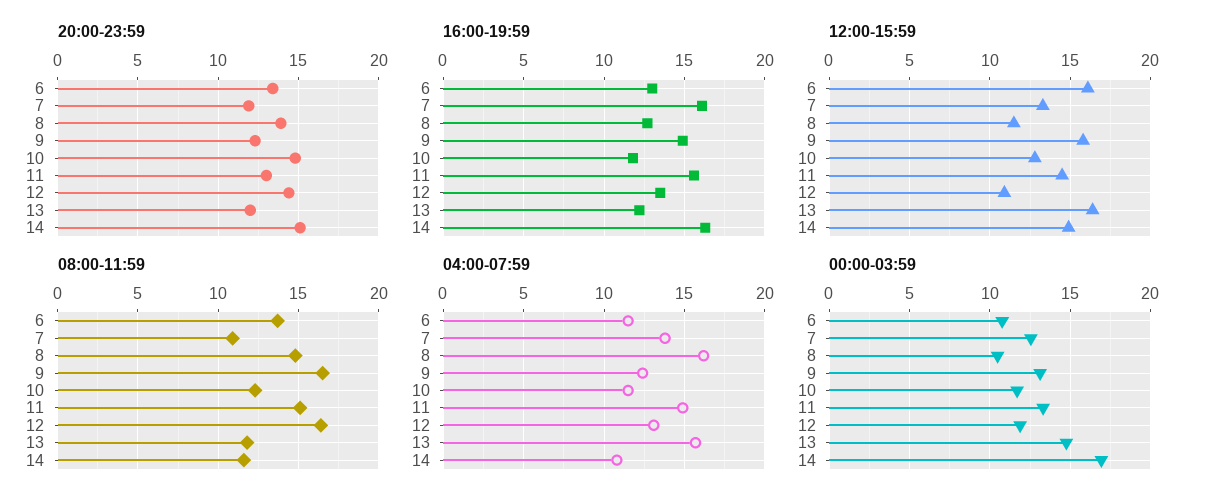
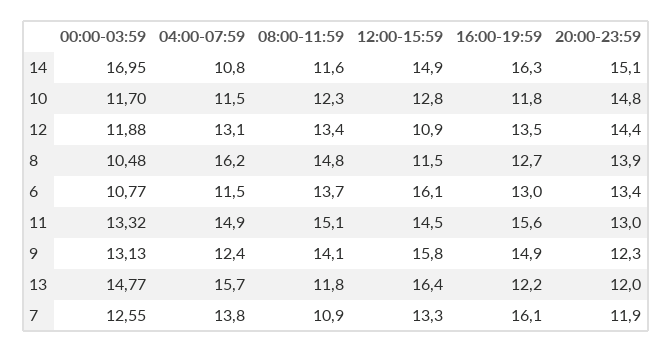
  {
    "20:00-23:59": {
      "6": 13.4,
      "7": 11.9,
      "8": 13.9,
      "9": 12.3,
      "10": 14.8,
      "11": 13,
      "12": 14.4,
      "13": 12,
      "14": 15.1
    },
    "16:00-19:59": {
      "6": 13,
      "7": 16.1,
      "8": 12.7,
      "9": 14.9,
      "10": 11.8,
      "11": 15.6,
      "12": 13.5,
      "13": 12.2,
      "14": 16.3
    },
    "12:00-15:59": {
      "6": 16.1,
      "7": 13.3,
      "8": 11.5,
      "9": 15.8,
      "10": 12.8,
      "11": 14.5,
      "12": 10.9,
      "13": 16.4,
      "14": 14.9
    },
    "08:00-11:59": {
      "6": 13.7,
      "7": 10.9,
      "8": 14.8,
-     "9": 16.5,
+     "9": 14.1,
      "10": 12.3,
      "11": 15.1,
-     "12": 16.5,
+     "12": 13.4,
      "13": 11.8,
      "14": 11.6
    },
    "04:00-07:59": {
      "6": 11.5,
      "7": 13.8,
      "8": 16.2,
      "9": 12.4,
      "10": 11.5,
      "11": 14.9,
      "12": 13.1,
      "13": 15.7,
      "14": 10.8
    },
    "00:00-03:59": {
      "6": 10.77,
      "7": 12.55,
      "8": 10.48,
      "9": 13.13,
      "10": 11.7,
      "11": 13.32,
      "12": 11.88,
      "13": 14.77,
      "14": 16.95
    }
  }

